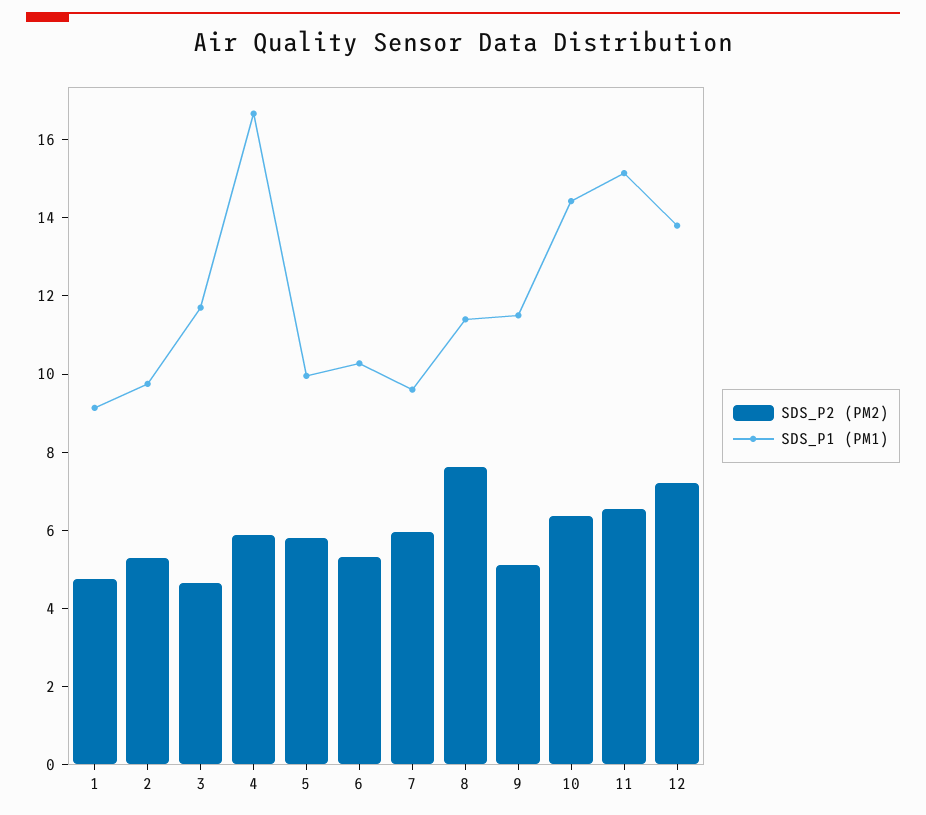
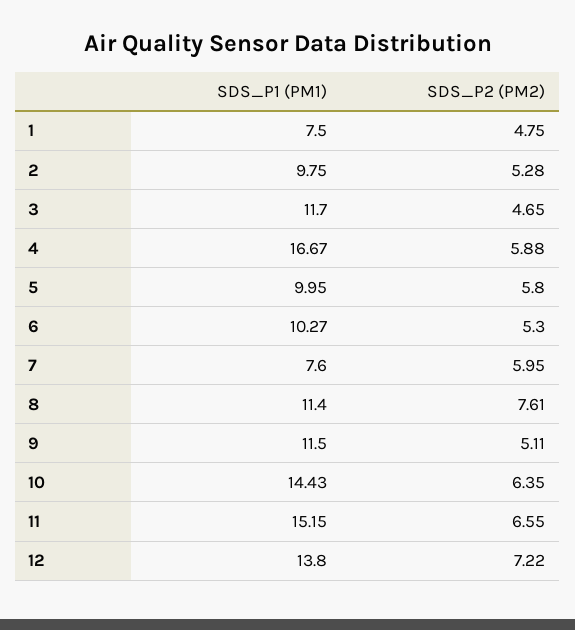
  {
    "SDS_P2 (PM2)": {
      "1": 4.75,
      "2": 5.28,
      "3": 4.65,
      "4": 5.88,
      "5": 5.8,
      "6": 5.3,
      "7": 5.95,
      "8": 7.61,
      "9": 5.11,
      "10": 6.35,
      "11": 6.55,
      "12": 7.22
    },
    "SDS_P1 (PM1)": {
-     "1": 9,
+     "1": 7.5,
      "2": 9.75,
      "3": 11.7,
      "4": 16.67,
      "5": 9.95,
      "6": 10.27,
-     "7": 9.5,
+     "7": 7.6,
      "8": 11.4,
      "9": 11.5,
      "10": 14.43,
      "11": 15.15,
      "12": 13.8
    }
  }

